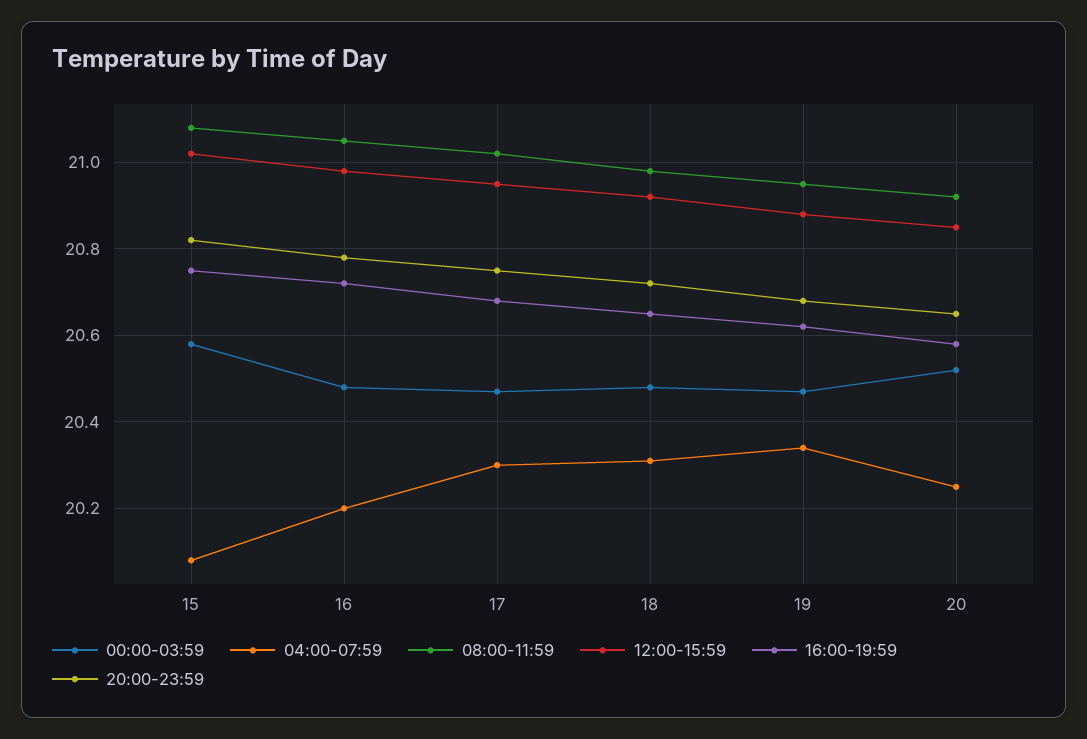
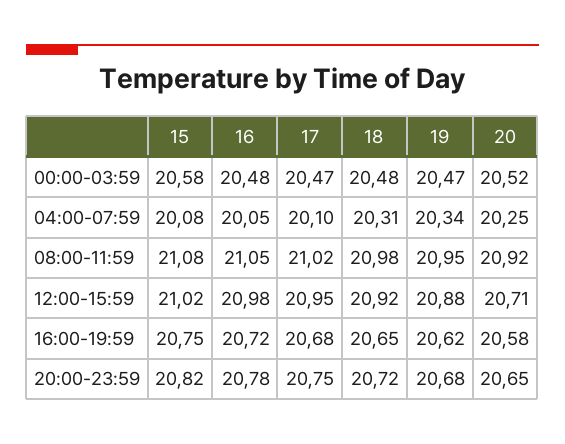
  {
    "00:00-03:59": {
      "15": 20.58,
      "16": 20.48,
      "17": 20.47,
      "18": 20.48,
      "19": 20.47,
      "20": 20.52
    },
    "04:00-07:59": {
      "15": 20.08,
-     "16": 20.2,
+     "16": 20.05,
-     "17": 20.3,
+     "17": 20.1,
      "18": 20.31,
      "19": 20.34,
      "20": 20.25
    },
    "08:00-11:59": {
      "15": 21.08,
      "16": 21.05,
      "17": 21.02,
      "18": 20.98,
      "19": 20.95,
      "20": 20.92
    },
    "12:00-15:59": {
      "15": 21.02,
      "16": 20.98,
      "17": 20.95,
      "18": 20.92,
      "19": 20.88,
-     "20": 20.85
+     "20": 20.71
    },
    "16:00-19:59": {
      "15": 20.75,
      "16": 20.72,
      "17": 20.68,
      "18": 20.65,
      "19": 20.62,
      "20": 20.58
    },
    "20:00-23:59": {
      "15": 20.82,
      "16": 20.78,
      "17": 20.75,
      "18": 20.72,
      "19": 20.68,
      "20": 20.65
    }
  }

